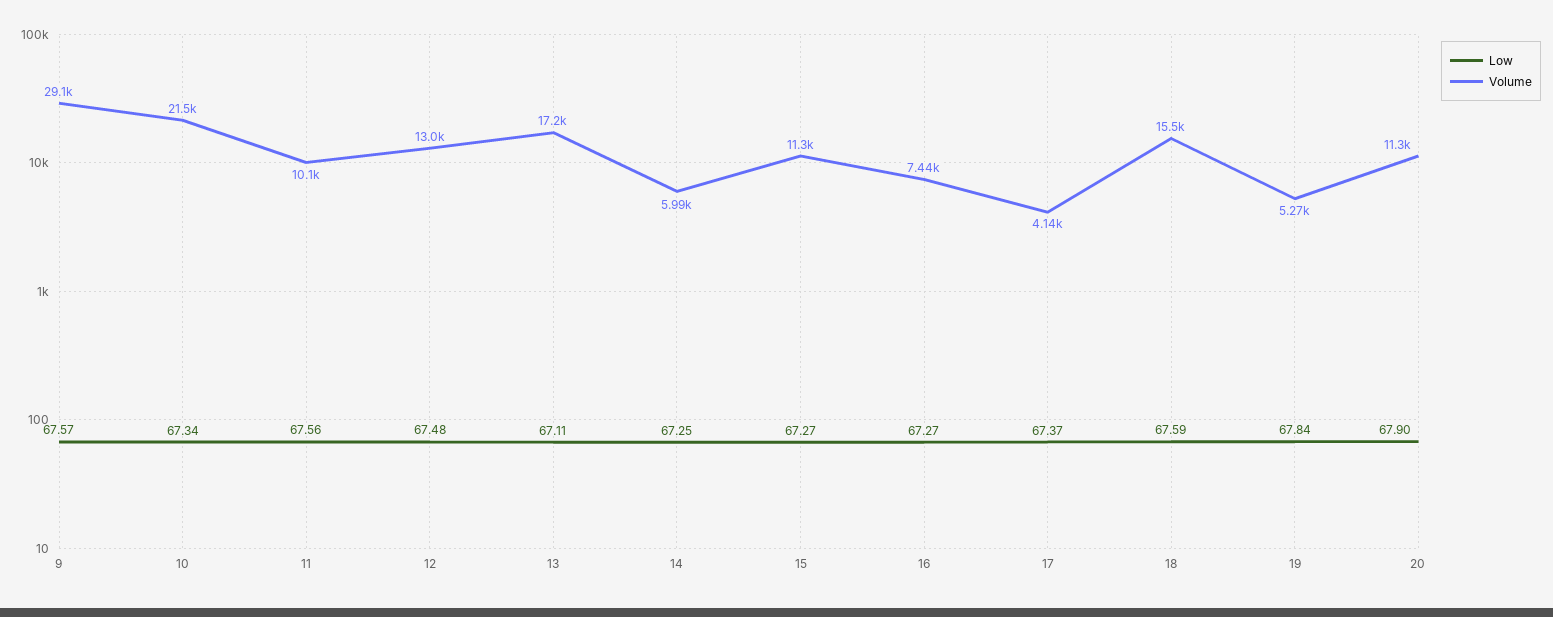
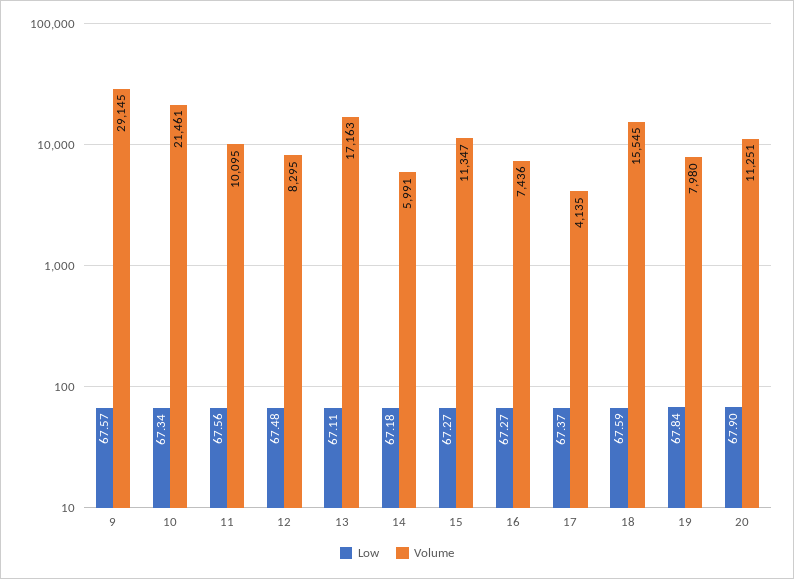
  {
    "Low": {
      "9": 67.57,
      "10": 67.34,
      "11": 67.56,
      "12": 67.48,
      "13": 67.11,
-     "14": 67.25,
+     "14": 67.18,
      "15": 67.27,
      "16": 67.27,
      "17": 67.37,
      "18": 67.59,
      "19": 67.84,
      "20": 67.9
    },
    "Volume": {
      "9": 29145,
      "10": 21461,
      "11": 10095,
-     "12": 13000,
+     "12": 8295,
      "13": 17163,
      "14": 5991,
      "15": 11347,
      "16": 7436,
      "17": 4135,
      "18": 15545,
-     "19": 5270,
+     "19": 7980,
      "20": 11251
    }
  }

